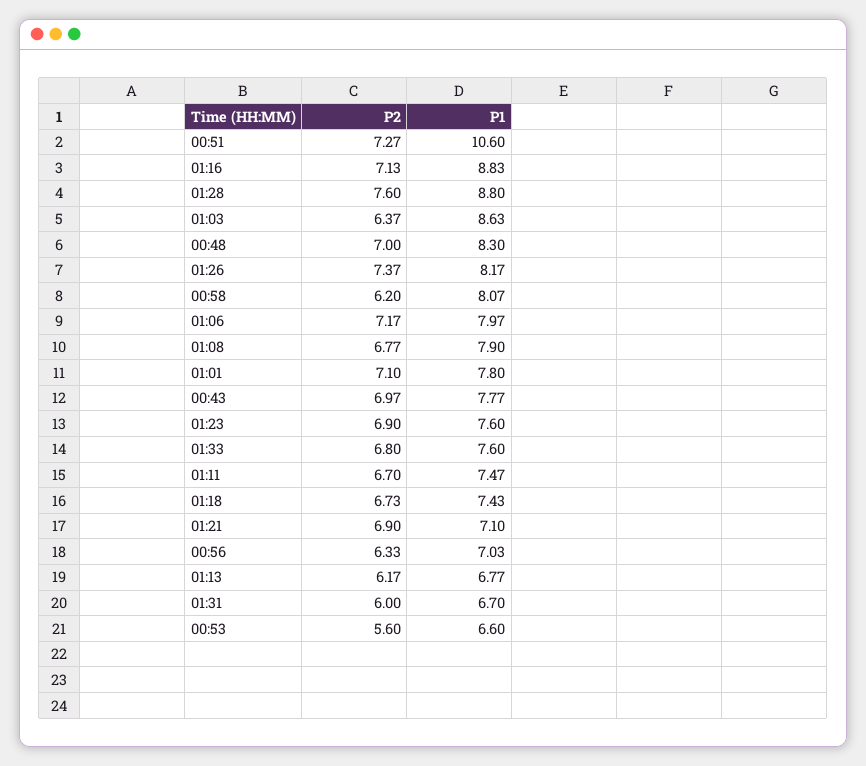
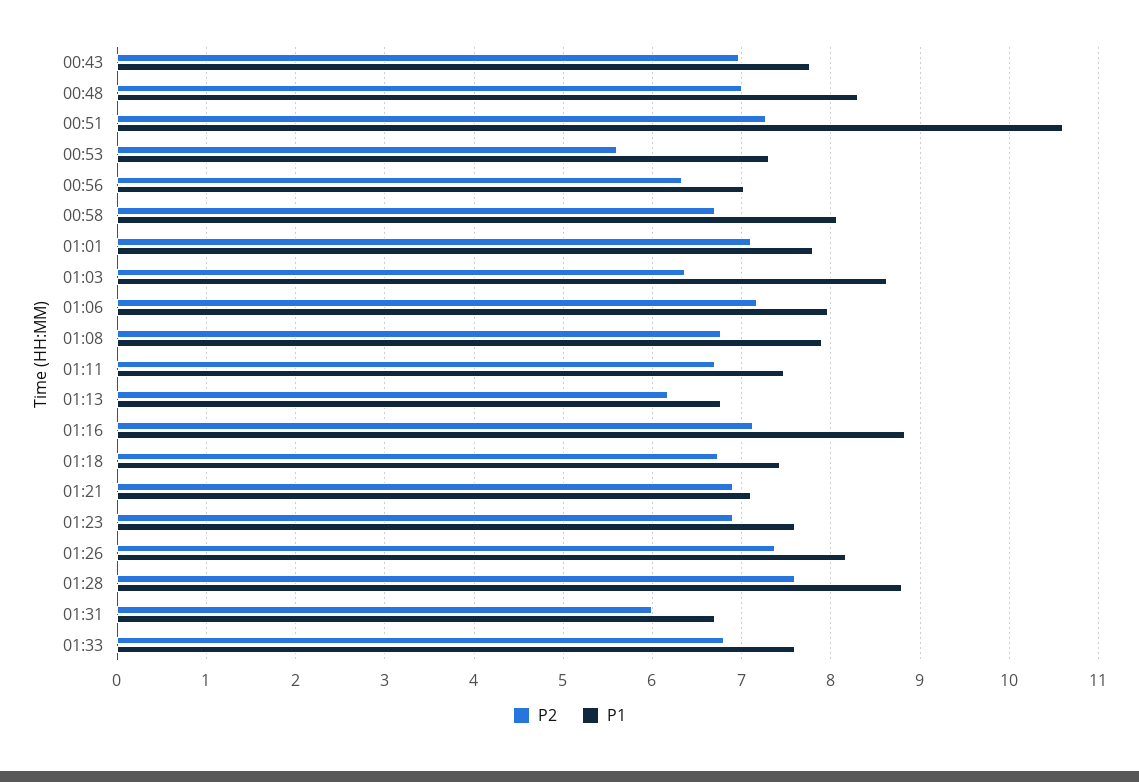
  {
    "P2": {
      "00:51": 7.27,
      "01:16": 7.13,
      "01:28": 7.6,
      "01:03": 6.37,
      "00:48": 7,
      "01:26": 7.37,
-     "00:58": 6.2,
+     "00:58": 6.7,
      "01:06": 7.17,
      "01:08": 6.77,
      "01:01": 7.1,
      "00:43": 6.97,
      "01:23": 6.9,
      "01:33": 6.8,
      "01:11": 6.7,
      "01:18": 6.73,
      "01:21": 6.9,
      "00:56": 6.33,
      "01:13": 6.17,
      "01:31": 6,
      "00:53": 5.6
    },
    "P1": {
      "00:51": 10.6,
      "01:16": 8.83,
      "01:28": 8.8,
      "01:03": 8.63,
      "00:48": 8.3,
      "01:26": 8.17,
      "00:58": 8.07,
      "01:06": 7.97,
      "01:08": 7.9,
      "01:01": 7.8,
      "00:43": 7.77,
      "01:23": 7.6,
      "01:33": 7.6,
      "01:11": 7.47,
      "01:18": 7.43,
      "01:21": 7.1,
      "00:56": 7.03,
      "01:13": 6.77,
      "01:31": 6.7,
-     "00:53": 6.6
+     "00:53": 7.3
    }
  }

